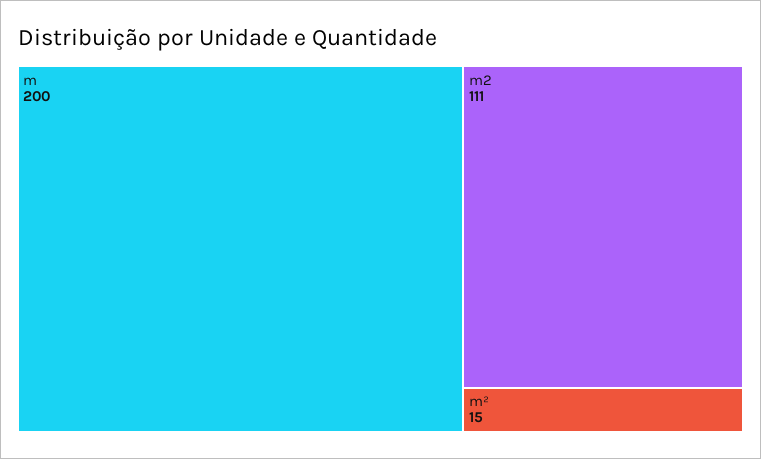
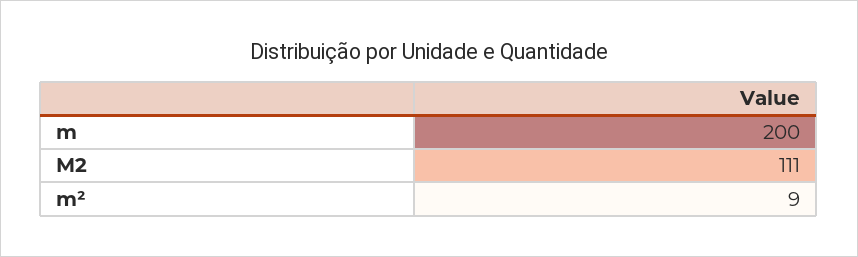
  {
    "m": 200,
    "m2": 111,
-   "m²": 15
+   "m²": 9
  }

